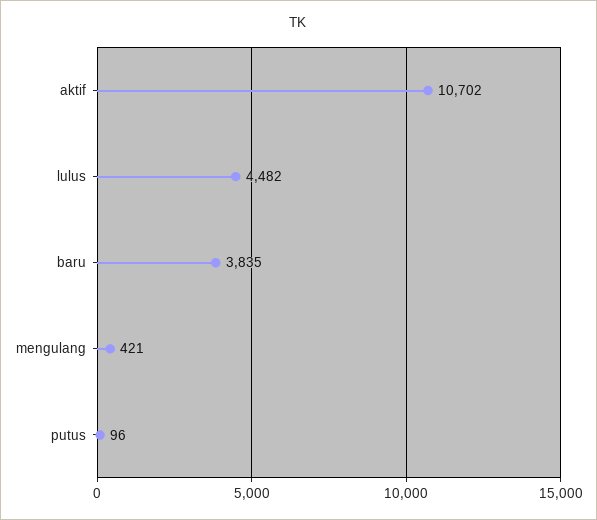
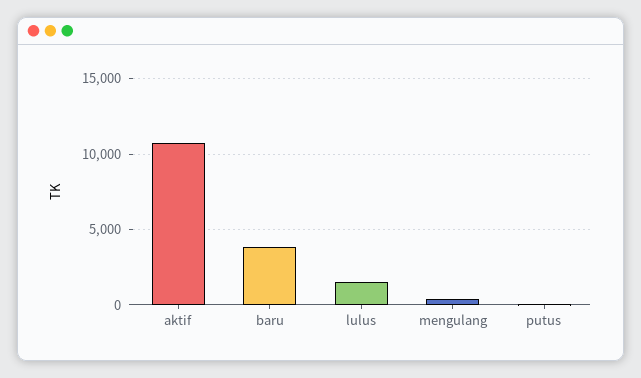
  {
    "aktif": 10702,
-   "lulus": 4482,
+   "lulus": 1500,
    "baru": 3835,
    "mengulang": 421,
    "putus": 96
  }

